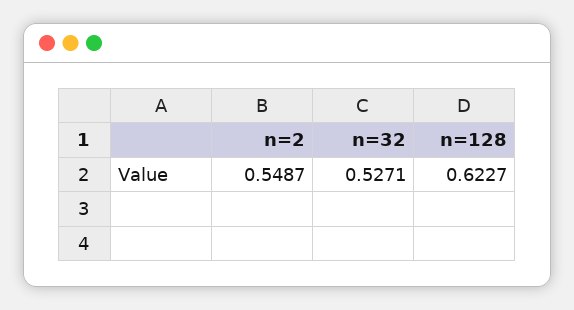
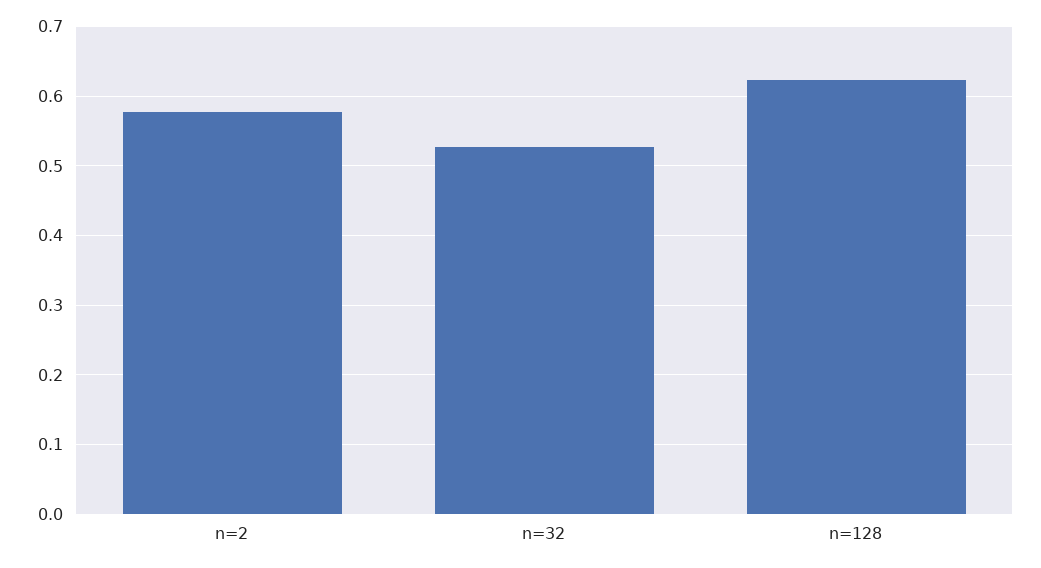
  {
-   "n=2": 0.5487,
+   "n=2": 0.58,
    "n=32": 0.5271,
    "n=128": 0.6227
  }

